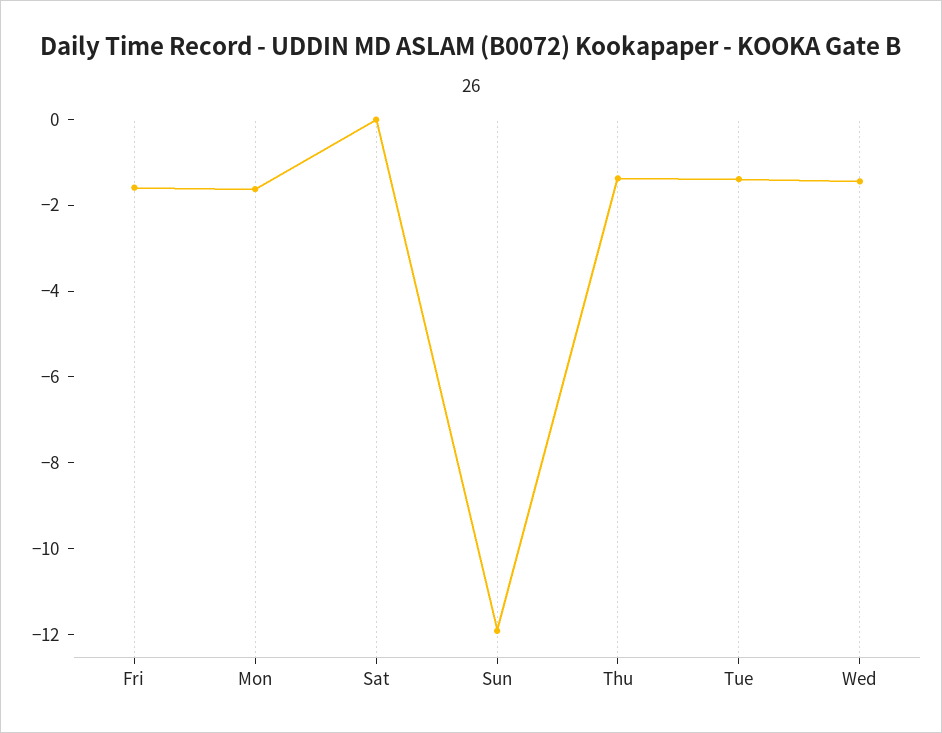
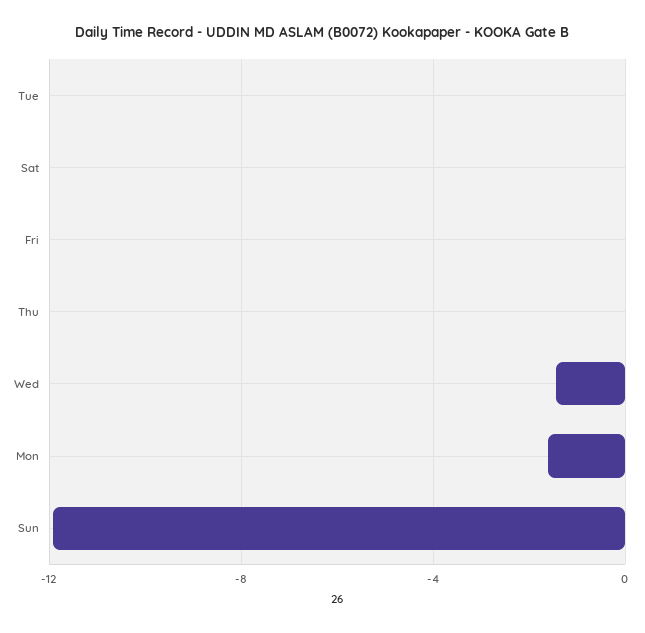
  {
-   "Fri": -1.5,
+   "Fri": 0,
    "Mon": -1.5,
    "Sat": 0,
    "Sun": -12,
-   "Thu": -1.5,
+   "Thu": 0,
-   "Tue": -1.5,
+   "Tue": 0,
    "Wed": -1.5
  }

